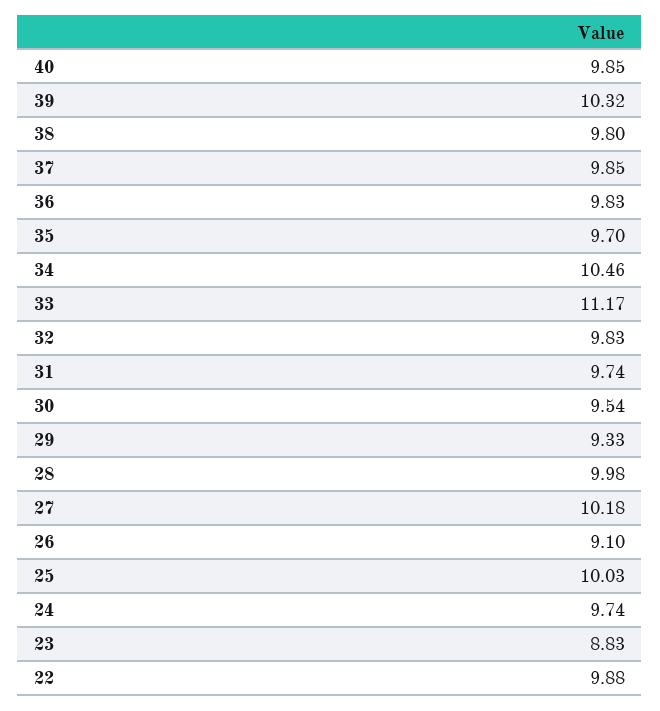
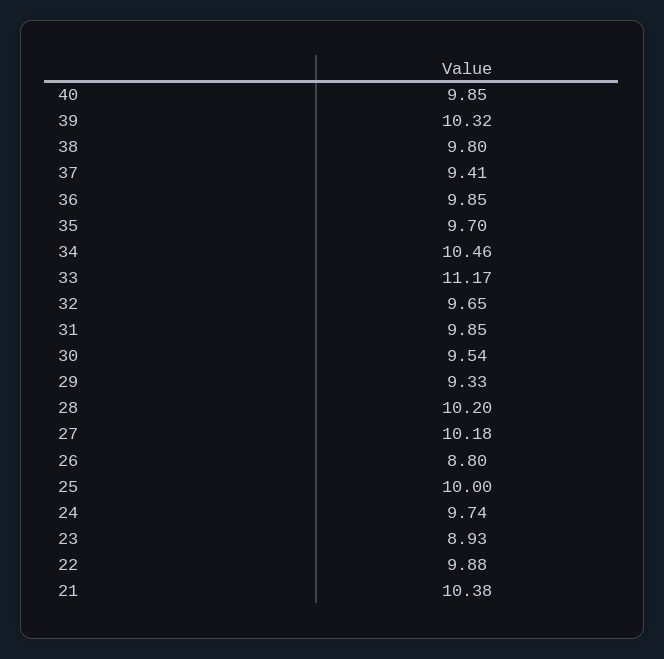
  {
    "40": 9.85,
    "39": 10.32,
    "38": 9.8,
-   "37": 9.85,
+   "37": 9.41,
-   "36": 9.83,
+   "36": 9.85,
    "35": 9.7,
    "34": 10.46,
    "33": 11.17,
-   "32": 9.83,
+   "32": 9.65,
-   "31": 9.74,
+   "31": 9.85,
    "30": 9.54,
    "29": 9.33,
-   "28": 9.98,
+   "28": 10.2,
    "27": 10.18,
-   "26": 9.1,
+   "26": 8.8,
-   "25": 10.03,
+   "25": 10,
    "24": 9.74,
-   "23": 8.83,
+   "23": 8.93,
-   "22": 9.88
+   "22": 9.88,
+   "21": 10.38
  }

